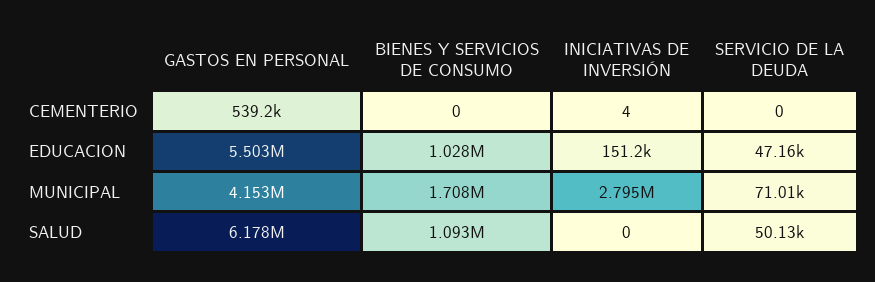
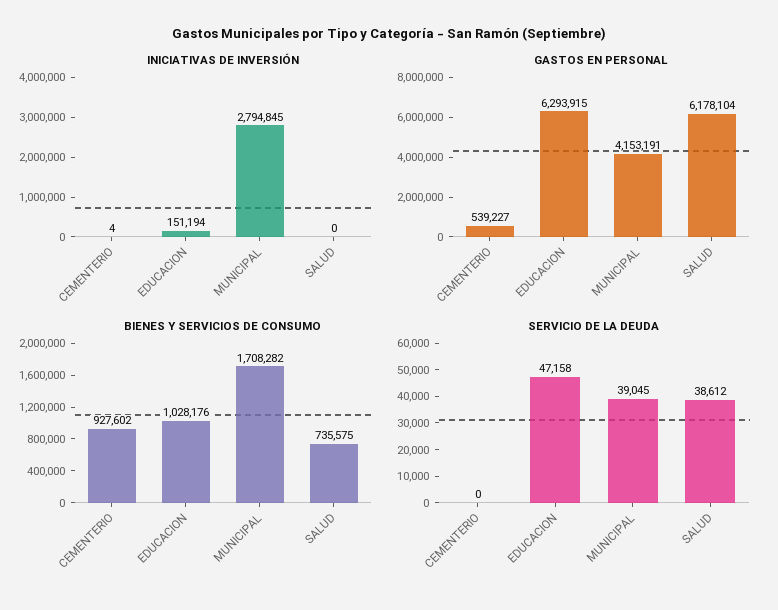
  {
    "GASTOS EN PERSONAL": {
      "CEMENTERIO": 539227,
-     "EDUCACION": 5503000,
+     "EDUCACION": 6293915,
      "MUNICIPAL": 4153191,
      "SALUD": 6178104
    },
    "BIENES Y SERVICIOS DE CONSUMO": {
-     "CEMENTERIO": 0,
+     "CEMENTERIO": 927602,
      "EDUCACION": 1028176,
      "MUNICIPAL": 1708282,
-     "SALUD": 1093000
+     "SALUD": 735575
    },
    "INICIATIVAS DE INVERSIÓN": {
      "CEMENTERIO": 4,
      "EDUCACION": 151194,
      "MUNICIPAL": 2794845,
      "SALUD": 0
    },
    "SERVICIO DE LA DEUDA": {
      "CEMENTERIO": 0,
      "EDUCACION": 47158,
-     "MUNICIPAL": 71010,
+     "MUNICIPAL": 39045,
-     "SALUD": 50130
+     "SALUD": 38612
    }
  }

